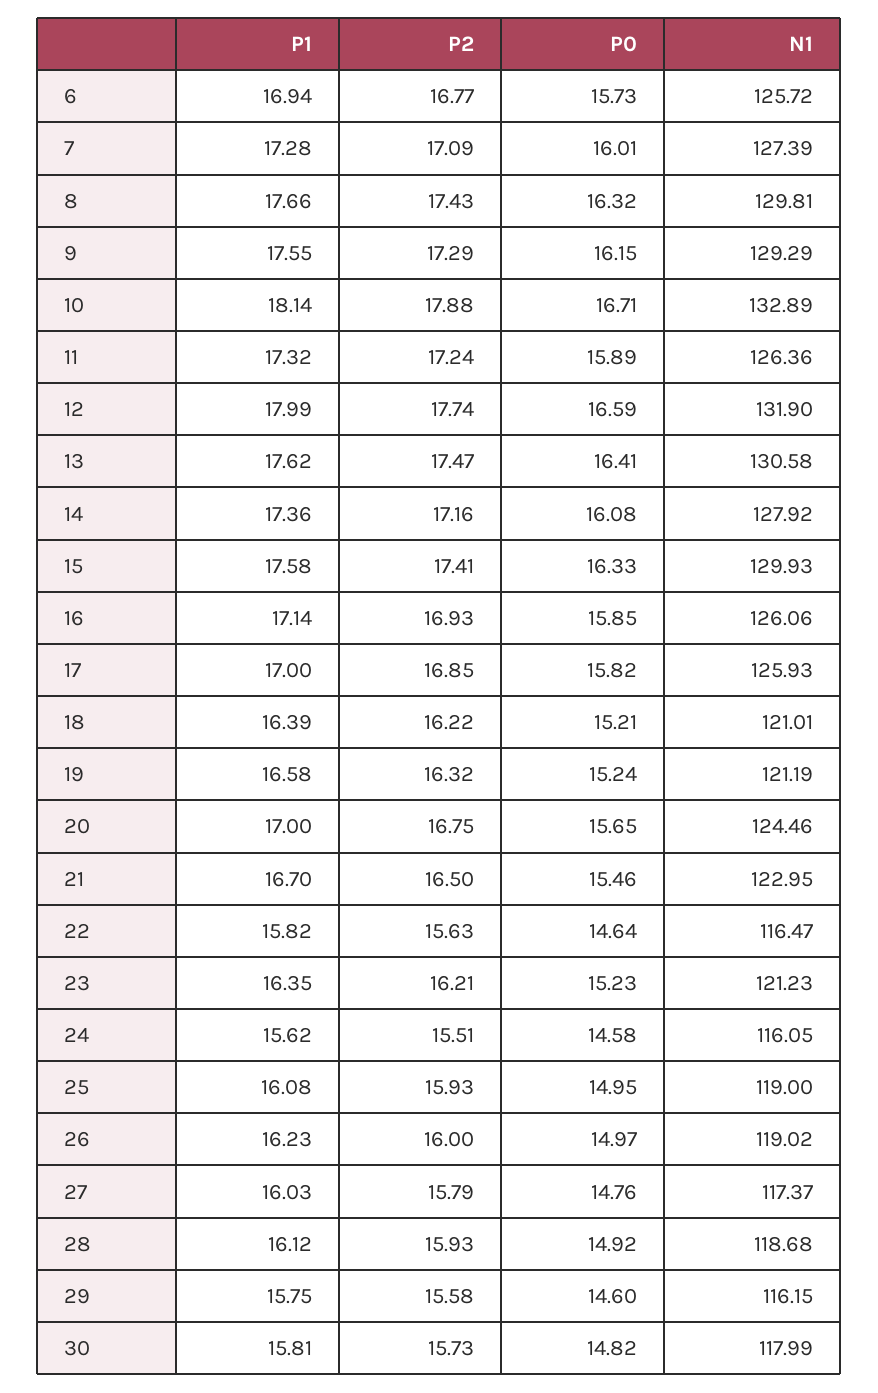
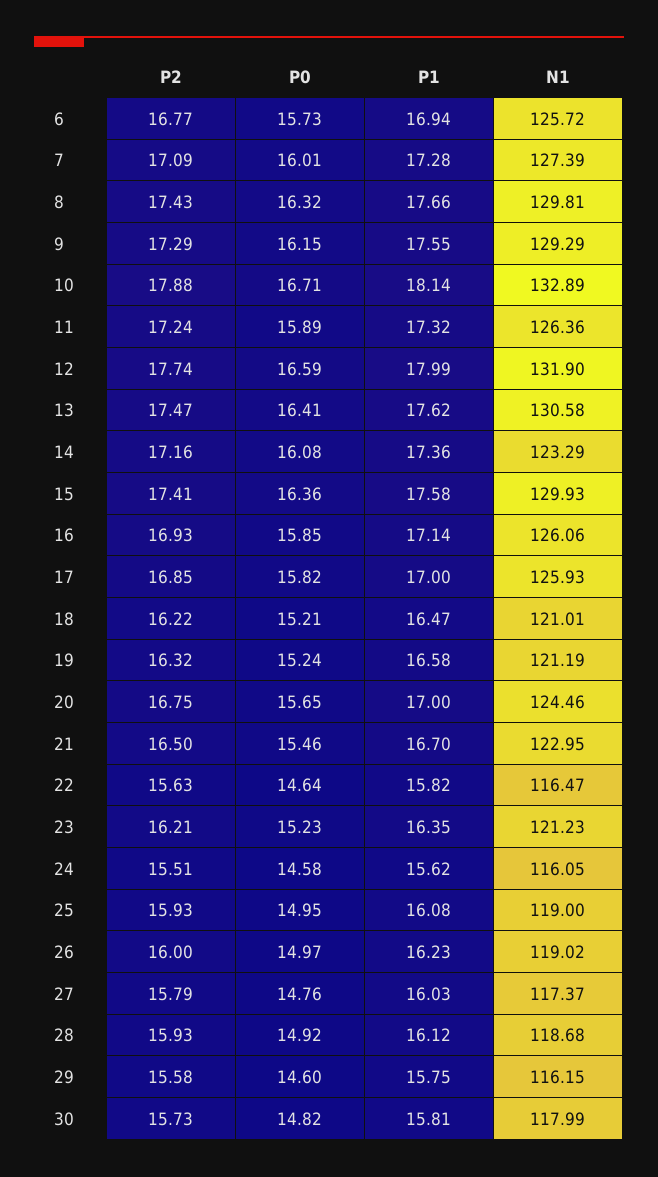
  {
    "P1": {
      "6": 16.94,
      "7": 17.28,
      "8": 17.66,
      "9": 17.55,
      "10": 18.14,
      "11": 17.32,
      "12": 17.99,
      "13": 17.62,
      "14": 17.36,
      "15": 17.58,
      "16": 17.14,
      "17": 17,
-     "18": 16.39,
+     "18": 16.47,
      "19": 16.58,
      "20": 17,
      "21": 16.7,
      "22": 15.82,
      "23": 16.35,
      "24": 15.62,
      "25": 16.08,
      "26": 16.23,
      "27": 16.03,
      "28": 16.12,
      "29": 15.75,
      "30": 15.81
    },
    "P2": {
      "6": 16.77,
      "7": 17.09,
      "8": 17.43,
      "9": 17.29,
      "10": 17.88,
      "11": 17.24,
      "12": 17.74,
      "13": 17.47,
      "14": 17.16,
      "15": 17.41,
      "16": 16.93,
      "17": 16.85,
      "18": 16.22,
      "19": 16.32,
      "20": 16.75,
      "21": 16.5,
      "22": 15.63,
      "23": 16.21,
      "24": 15.51,
      "25": 15.93,
      "26": 16,
      "27": 15.79,
      "28": 15.93,
      "29": 15.58,
      "30": 15.73
    },
    "P0": {
      "6": 15.73,
      "7": 16.01,
      "8": 16.32,
      "9": 16.15,
      "10": 16.71,
      "11": 15.89,
      "12": 16.59,
      "13": 16.41,
      "14": 16.08,
-     "15": 16.33,
+     "15": 16.36,
      "16": 15.85,
      "17": 15.82,
      "18": 15.21,
      "19": 15.24,
      "20": 15.65,
      "21": 15.46,
      "22": 14.64,
      "23": 15.23,
      "24": 14.58,
      "25": 14.95,
      "26": 14.97,
      "27": 14.76,
      "28": 14.92,
      "29": 14.6,
      "30": 14.82
    },
    "N1": {
      "6": 125.72,
      "7": 127.39,
      "8": 129.81,
      "9": 129.29,
      "10": 132.89,
      "11": 126.36,
      "12": 131.9,
      "13": 130.58,
-     "14": 127.92,
+     "14": 123.29,
      "15": 129.93,
      "16": 126.06,
      "17": 125.93,
      "18": 121.01,
      "19": 121.19,
      "20": 124.46,
      "21": 122.95,
      "22": 116.47,
      "23": 121.23,
      "24": 116.05,
      "25": 119,
      "26": 119.02,
      "27": 117.37,
      "28": 118.68,
      "29": 116.15,
      "30": 117.99
    }
  }

